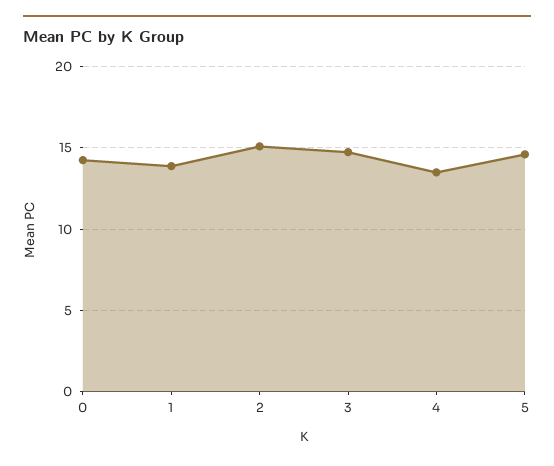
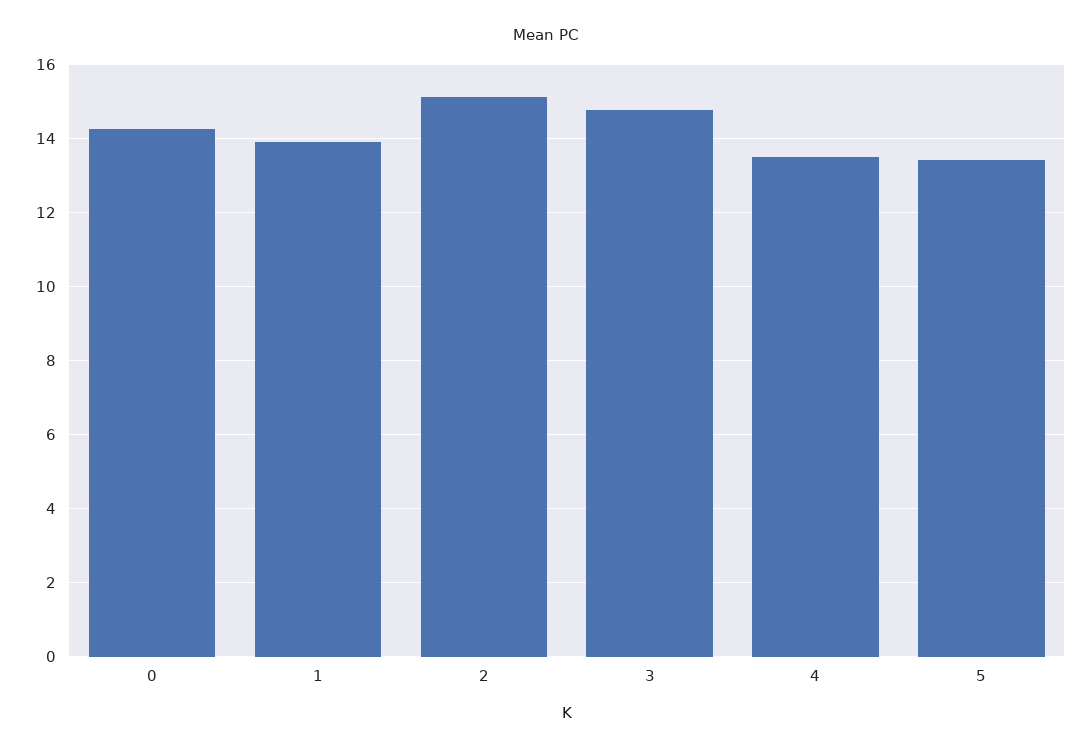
  {
    "0": 14.2,
    "1": 13.8,
    "2": 15.2,
    "3": 14.8,
    "4": 13.6,
-   "5": 14.5
+   "5": 13.4
  }

